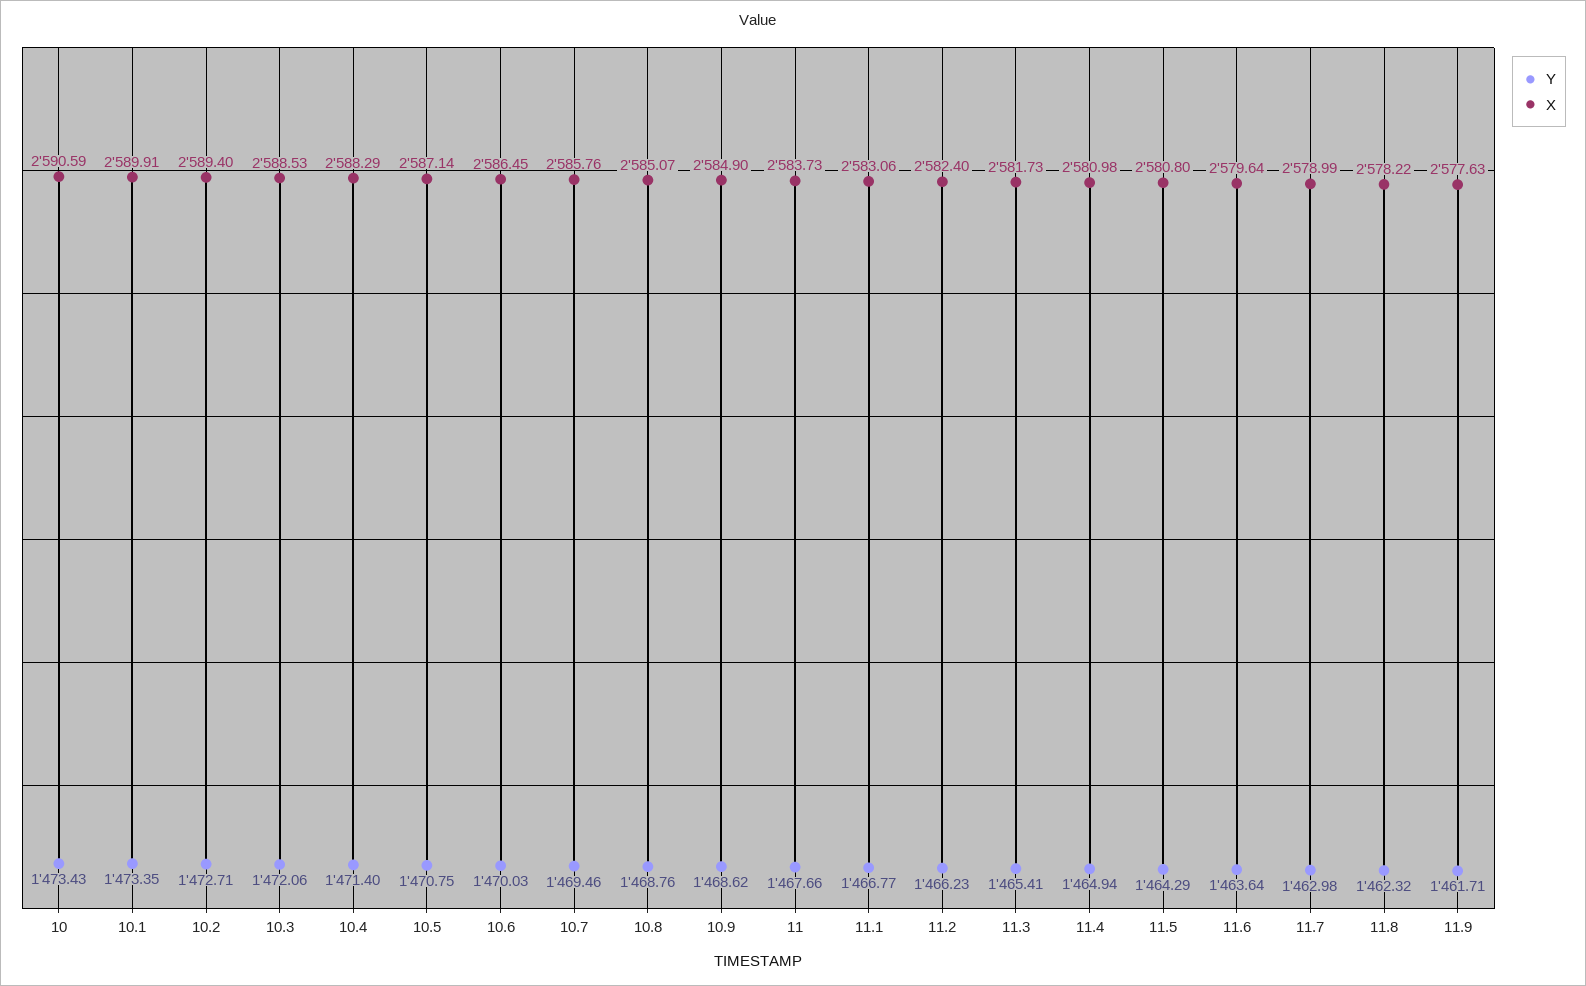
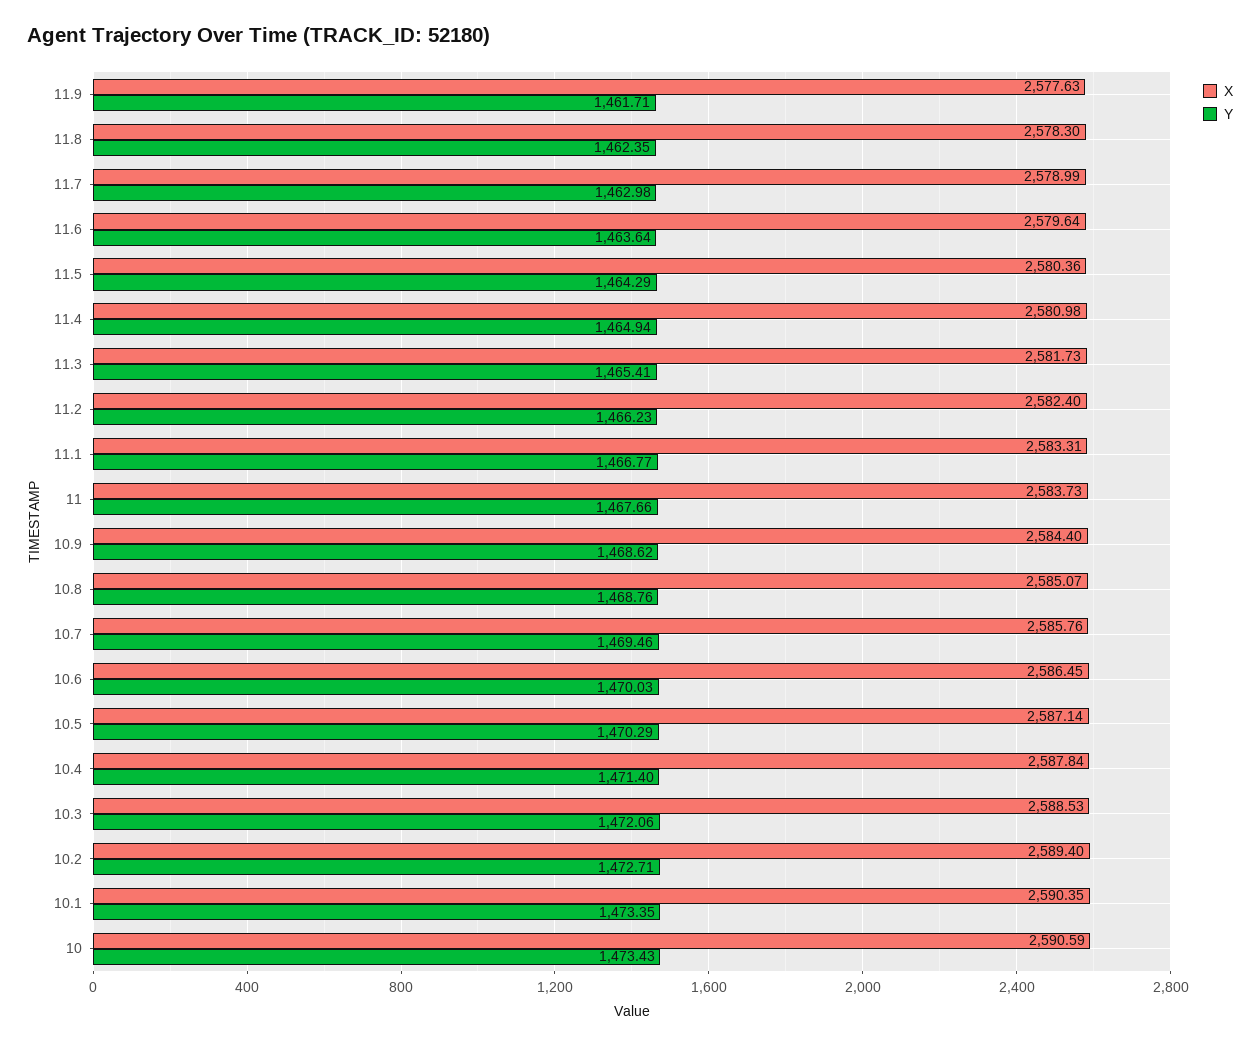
  {
    "Y": {
      "10": 1473.43,
      "10.1": 1473.35,
      "10.2": 1472.71,
      "10.3": 1472.06,
      "10.4": 1471.4,
-     "10.5": 1470.75,
+     "10.5": 1470.29,
      "10.6": 1470.03,
      "10.7": 1469.46,
      "10.8": 1468.76,
      "10.9": 1468.62,
      "11": 1467.66,
      "11.1": 1466.77,
      "11.2": 1466.23,
      "11.3": 1465.41,
      "11.4": 1464.94,
      "11.5": 1464.29,
      "11.6": 1463.64,
      "11.7": 1462.98,
-     "11.8": 1462.32,
+     "11.8": 1462.35,
      "11.9": 1461.71
    },
    "X": {
      "10": 2590.59,
-     "10.1": 2589.91,
+     "10.1": 2590.35,
      "10.2": 2589.4,
      "10.3": 2588.53,
-     "10.4": 2588.29,
+     "10.4": 2587.84,
      "10.5": 2587.14,
      "10.6": 2586.45,
      "10.7": 2585.76,
      "10.8": 2585.07,
-     "10.9": 2584.9,
+     "10.9": 2584.4,
      "11": 2583.73,
-     "11.1": 2583.06,
+     "11.1": 2583.31,
      "11.2": 2582.4,
      "11.3": 2581.73,
      "11.4": 2580.98,
-     "11.5": 2580.8,
+     "11.5": 2580.36,
      "11.6": 2579.64,
      "11.7": 2578.99,
-     "11.8": 2578.22,
+     "11.8": 2578.3,
      "11.9": 2577.63
    }
  }

